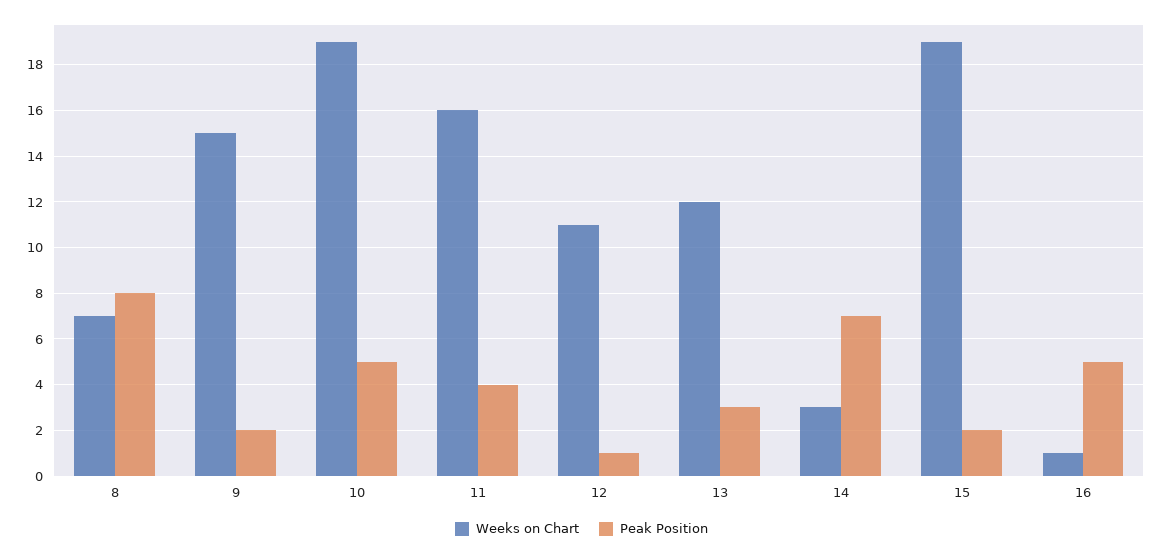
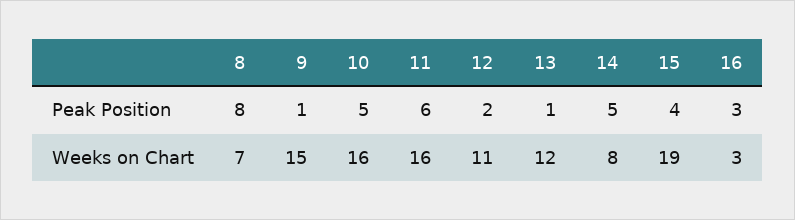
  {
    "Weeks on Chart": {
      "8": 7,
      "9": 15,
-     "10": 19,
+     "10": 16,
      "11": 16,
      "12": 11,
      "13": 12,
-     "14": 3,
+     "14": 8,
      "15": 19,
-     "16": 1
+     "16": 3
    },
    "Peak Position": {
      "8": 8,
-     "9": 2,
+     "9": 1,
      "10": 5,
-     "11": 4,
+     "11": 6,
-     "12": 1,
+     "12": 2,
-     "13": 3,
+     "13": 1,
-     "14": 7,
+     "14": 5,
-     "15": 2,
+     "15": 4,
-     "16": 5
+     "16": 3
    }
  }

